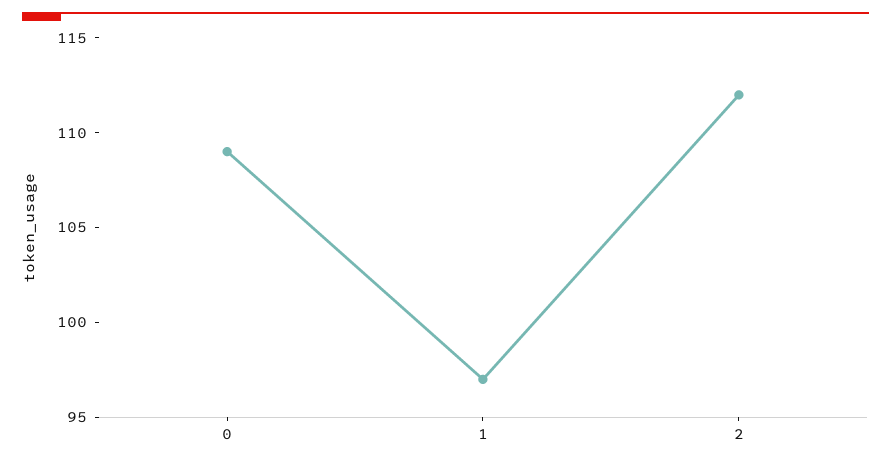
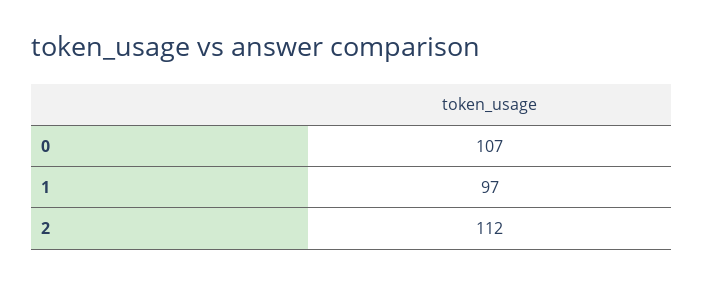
  {
-   "0": 109,
+   "0": 107,
    "1": 97,
    "2": 112
  }

